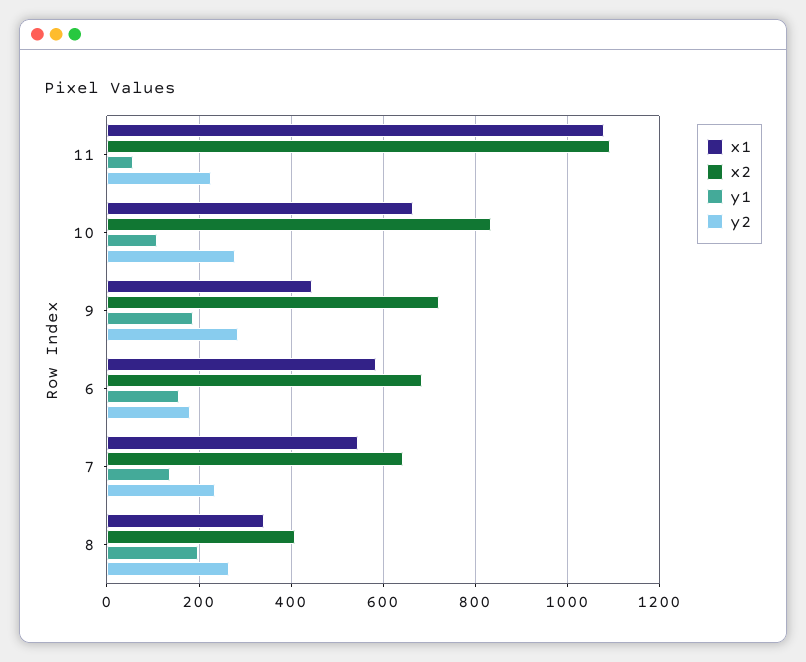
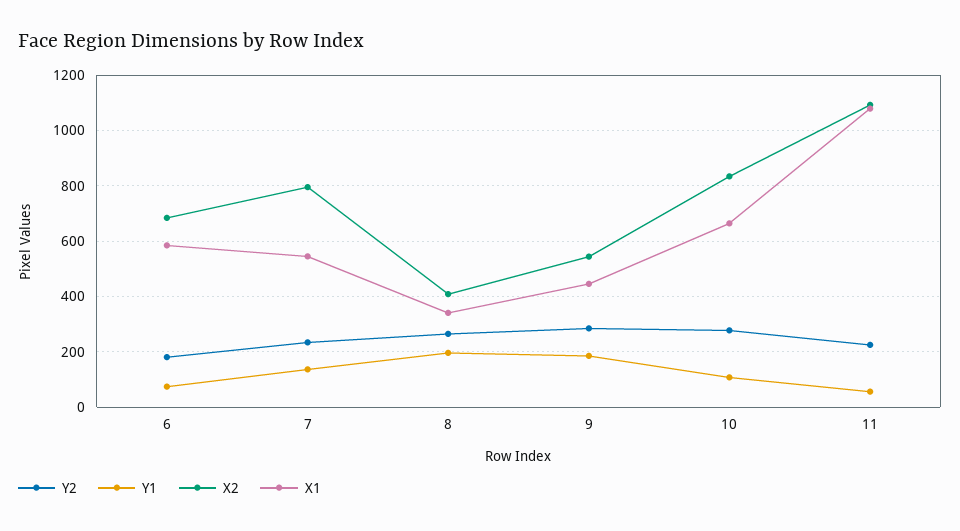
  {
    "x1": {
      "11": 1080,
      "10": 660,
      "9": 440,
      "6": 580,
      "7": 540,
      "8": 340
    },
    "x2": {
      "11": 1100,
      "10": 840,
-     "9": 720,
+     "9": 550,
      "6": 680,
-     "7": 640,
+     "7": 800,
      "8": 400
    },
    "y1": {
      "11": 60,
      "10": 100,
      "9": 180,
-     "6": 160,
+     "6": 75,
      "7": 140,
      "8": 200
    },
    "y2": {
      "11": 220,
      "10": 280,
      "9": 280,
      "6": 180,
      "7": 240,
      "8": 260
    }
  }

